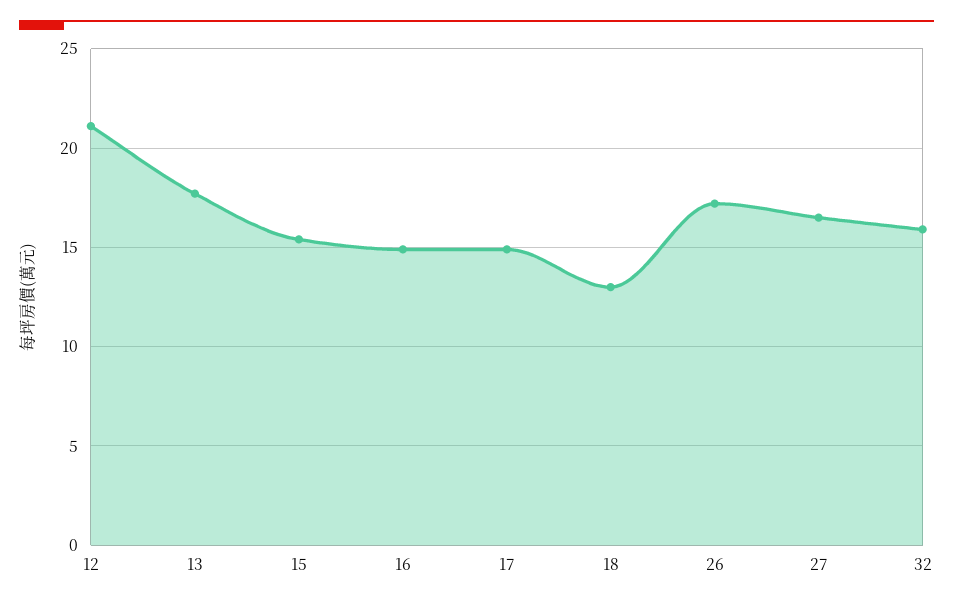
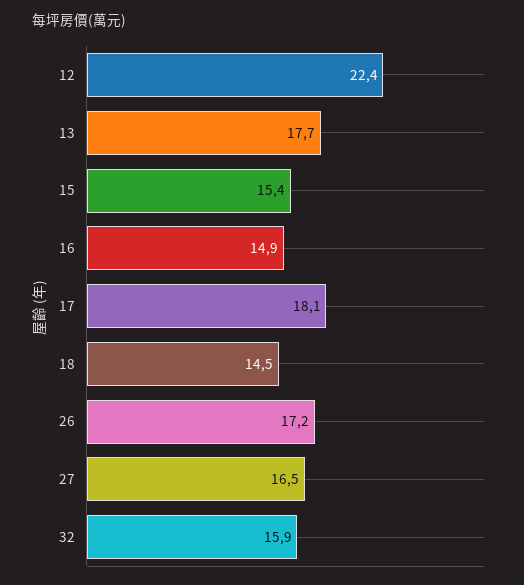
  {
-   "12": 21,
+   "12": 22.4,
    "13": 17.7,
    "15": 15.4,
    "16": 14.9,
-   "17": 15,
+   "17": 18.1,
-   "18": 13,
+   "18": 14.5,
    "26": 17.2,
    "27": 16.5,
    "32": 15.9
  }

